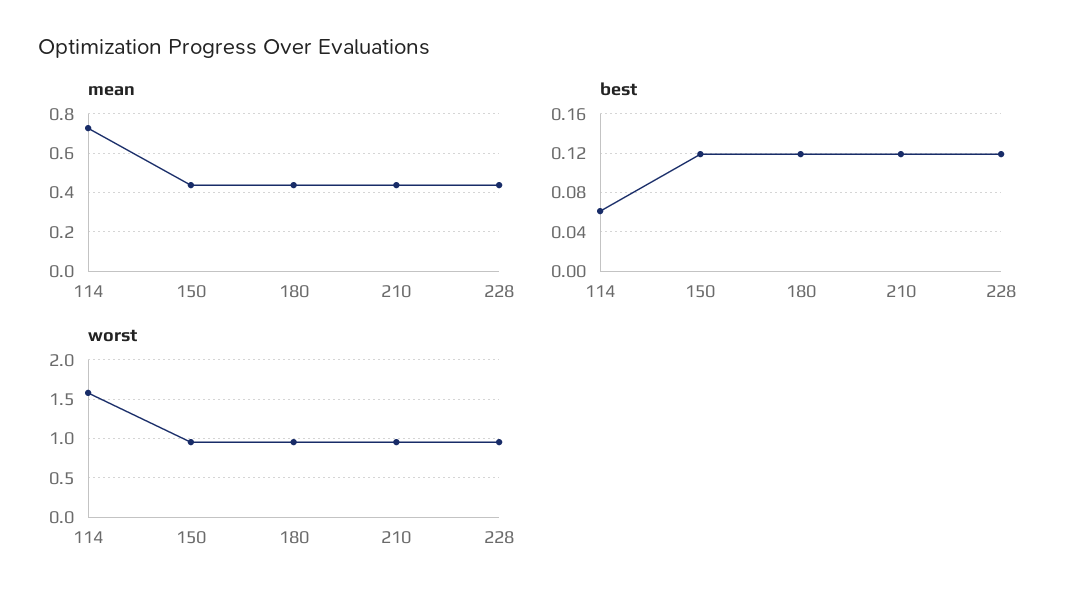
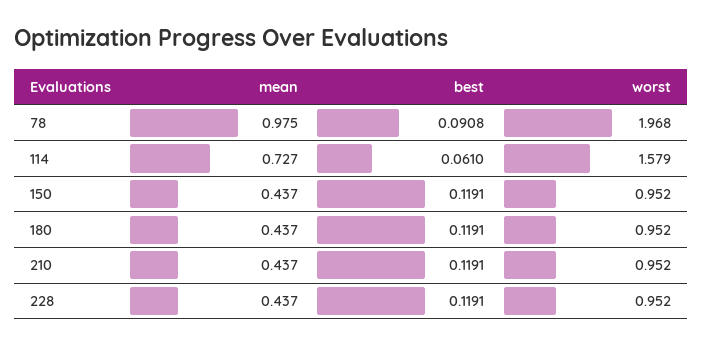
  {
    "mean": {
      "114": 0.727,
      "150": 0.437,
      "180": 0.437,
      "210": 0.437,
-     "228": 0.437
+     "228": 0.437,
+     "78": 0.975
    },
    "best": {
      "114": 0.061,
      "150": 0.1191,
      "180": 0.1191,
      "210": 0.1191,
-     "228": 0.1191
+     "228": 0.1191,
+     "78": 0.0908
    },
    "worst": {
      "114": 1.579,
      "150": 0.952,
      "180": 0.952,
      "210": 0.952,
-     "228": 0.952
+     "228": 0.952,
+     "78": 1.968
    }
  }

